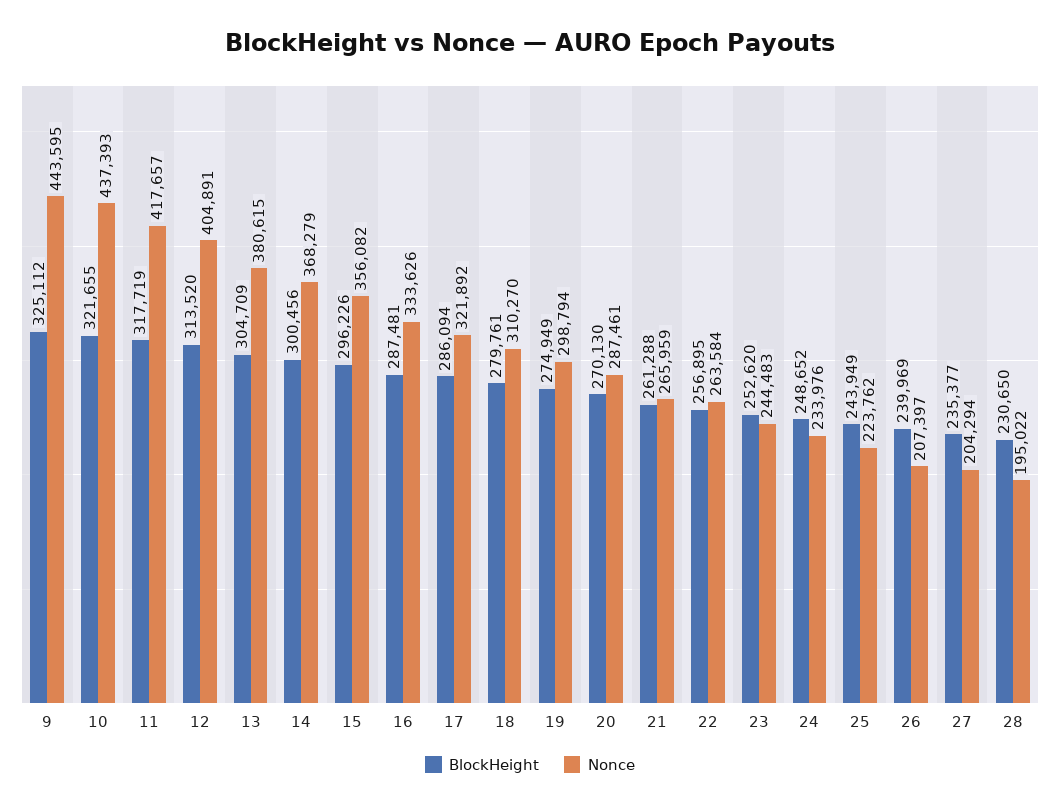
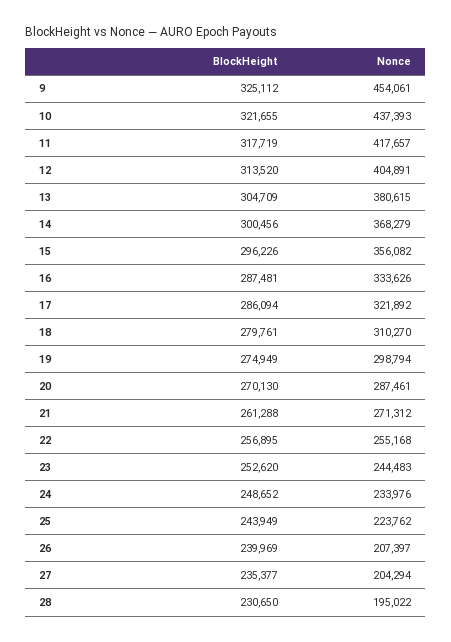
  {
    "BlockHeight": {
      "9": 325112,
      "10": 321655,
      "11": 317719,
      "12": 313520,
      "13": 304709,
      "14": 300456,
      "15": 296226,
      "16": 287481,
      "17": 286094,
      "18": 279761,
      "19": 274949,
      "20": 270130,
      "21": 261288,
      "22": 256895,
      "23": 252620,
      "24": 248652,
      "25": 243949,
      "26": 239969,
      "27": 235377,
      "28": 230650
    },
    "Nonce": {
-     "9": 443595,
+     "9": 454061,
      "10": 437393,
      "11": 417657,
      "12": 404891,
      "13": 380615,
      "14": 368279,
      "15": 356082,
      "16": 333626,
      "17": 321892,
      "18": 310270,
      "19": 298794,
      "20": 287461,
-     "21": 265959,
+     "21": 271312,
-     "22": 263584,
+     "22": 255168,
      "23": 244483,
      "24": 233976,
      "25": 223762,
      "26": 207397,
      "27": 204294,
      "28": 195022
    }
  }

